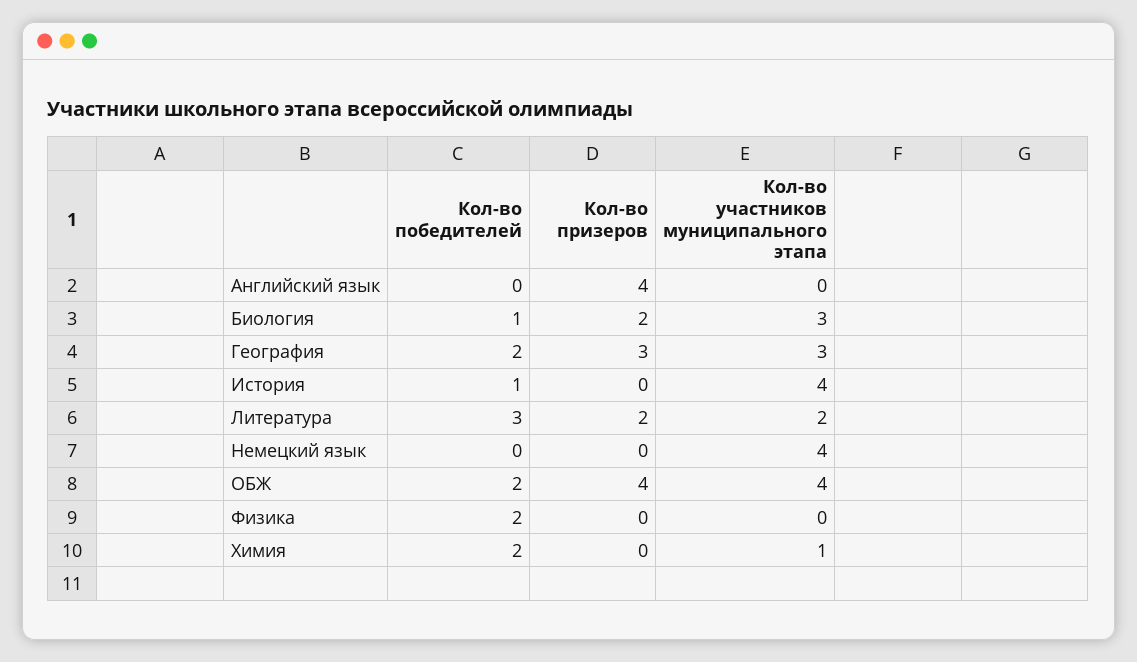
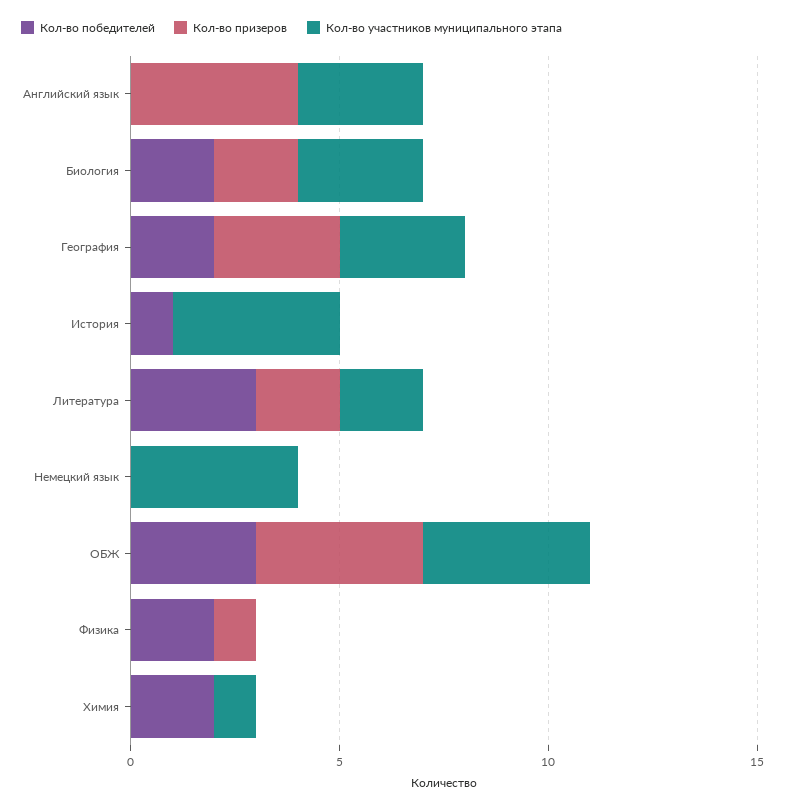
  {
    "Кол-во победителей": {
      "Английский язык": 0,
-     "Биология": 1,
+     "Биология": 2,
      "География": 2,
      "История": 1,
      "Литература": 3,
      "Немецкий язык": 0,
-     "ОБЖ": 2,
+     "ОБЖ": 3,
      "Физика": 2,
      "Химия": 2
    },
    "Кол-во призеров": {
      "Английский язык": 4,
      "Биология": 2,
      "География": 3,
      "История": 0,
      "Литература": 2,
      "Немецкий язык": 0,
      "ОБЖ": 4,
-     "Физика": 0,
+     "Физика": 1,
      "Химия": 0
    },
    "Кол-во участников муниципального этапа": {
-     "Английский язык": 0,
+     "Английский язык": 3,
      "Биология": 3,
      "География": 3,
      "История": 4,
      "Литература": 2,
      "Немецкий язык": 4,
      "ОБЖ": 4,
      "Физика": 0,
      "Химия": 1
    }
  }

